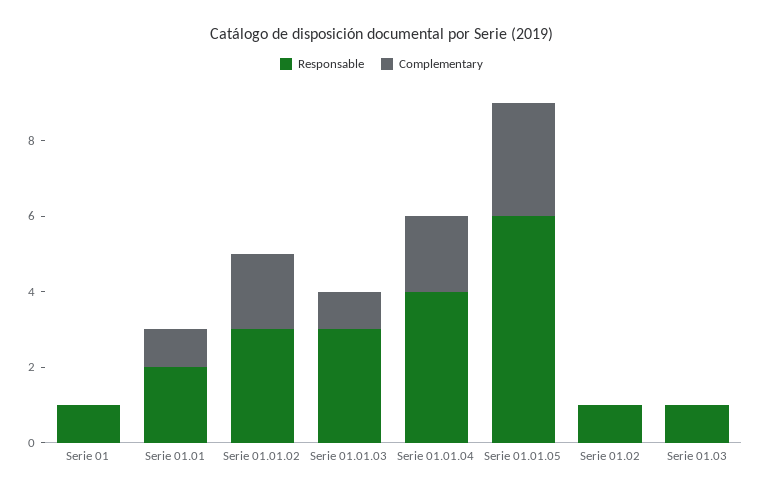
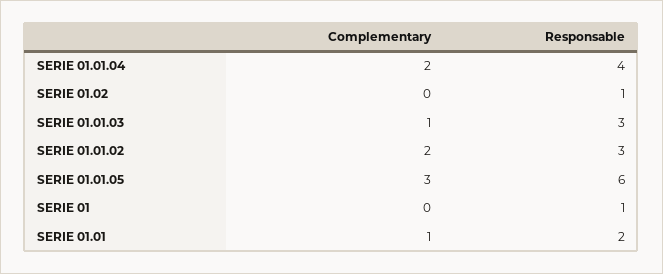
  {
    "Responsable": {
      "Serie 01": 1,
      "Serie 01.01": 2,
      "Serie 01.01.02": 3,
      "Serie 01.01.03": 3,
      "Serie 01.01.04": 4,
      "Serie 01.01.05": 6,
-     "Serie 01.02": 1,
+     "Serie 01.02": 1
-     "Serie 01.03": 1
    },
    "Complementary": {
      "Serie 01": 0,
      "Serie 01.01": 1,
      "Serie 01.01.02": 2,
      "Serie 01.01.03": 1,
      "Serie 01.01.04": 2,
      "Serie 01.01.05": 3,
-     "Serie 01.02": 0,
+     "Serie 01.02": 0
-     "Serie 01.03": 0
    }
  }

